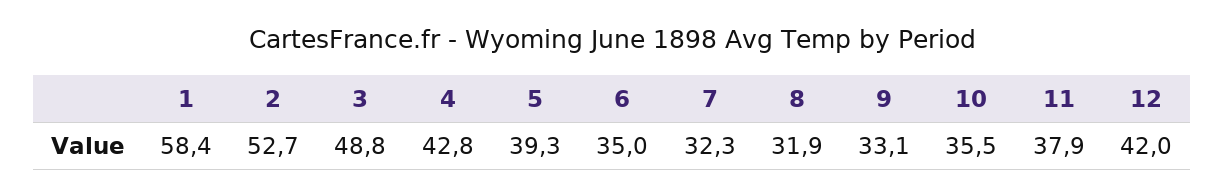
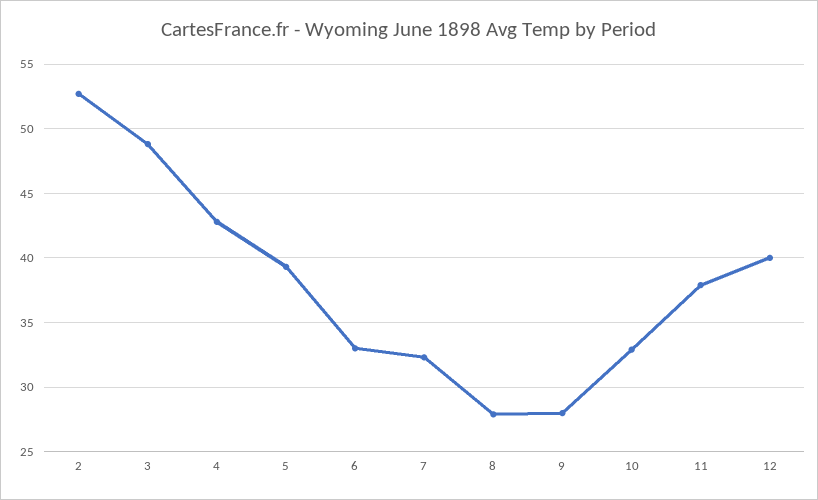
  {
-   "1": 58.4,
    "2": 52.7,
    "3": 48.8,
    "4": 42.8,
    "5": 39.3,
-   "6": 35,
+   "6": 33,
    "7": 32.3,
-   "8": 31.9,
+   "8": 28,
-   "9": 33.1,
+   "9": 28,
-   "10": 35.5,
+   "10": 33,
    "11": 37.9,
-   "12": 42
+   "12": 40
  }

